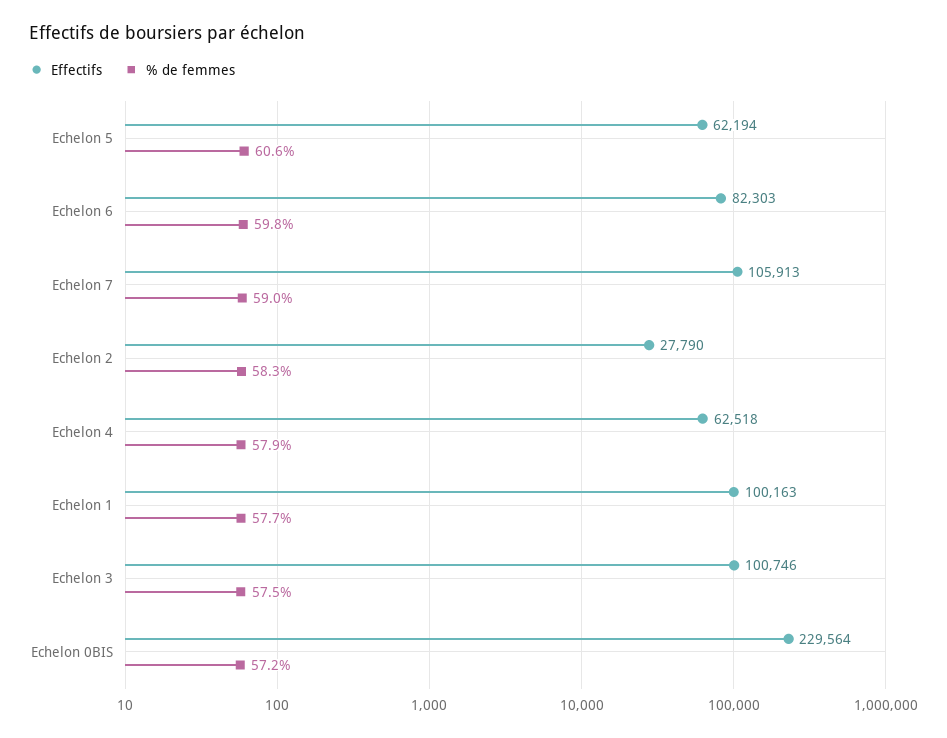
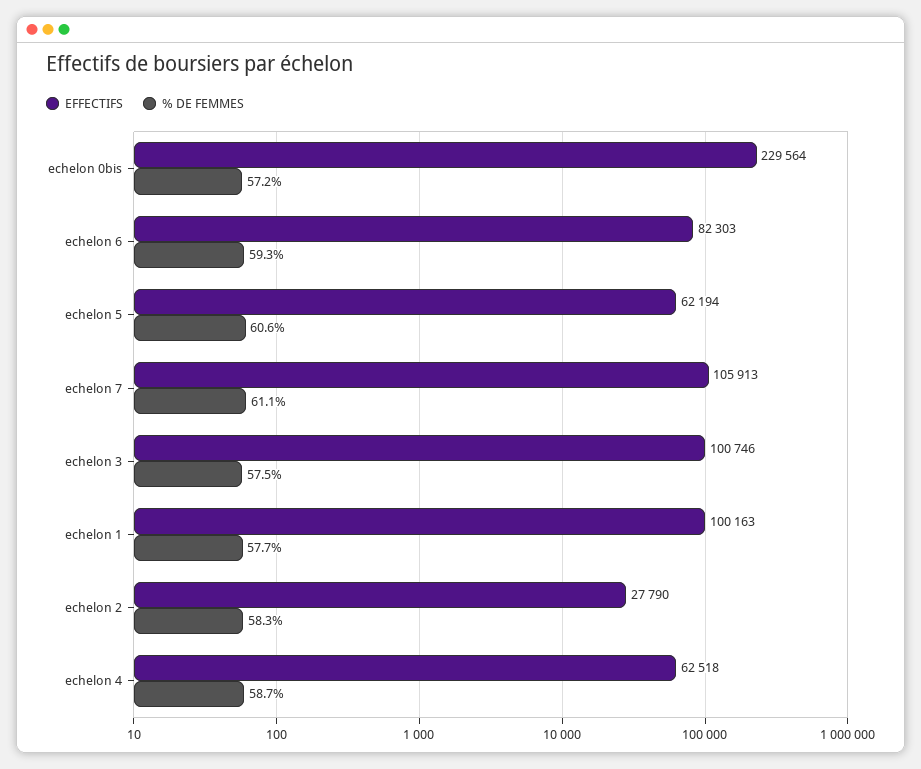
  {
    "Effectifs": {
      "Echelon 5": 62194,
      "Echelon 6": 82303,
      "Echelon 7": 105913,
      "Echelon 2": 27790,
      "Echelon 4": 62518,
      "Echelon 1": 100163,
      "Echelon 3": 100746,
      "Echelon 0BIS": 229564
    },
    "% de femmes": {
      "Echelon 5": 60.6,
-     "Echelon 6": 59.8,
+     "Echelon 6": 59.3,
-     "Echelon 7": 59,
+     "Echelon 7": 61.1,
      "Echelon 2": 58.3,
-     "Echelon 4": 57.9,
+     "Echelon 4": 58.7,
      "Echelon 1": 57.7,
      "Echelon 3": 57.5,
      "Echelon 0BIS": 57.2
    }
  }

